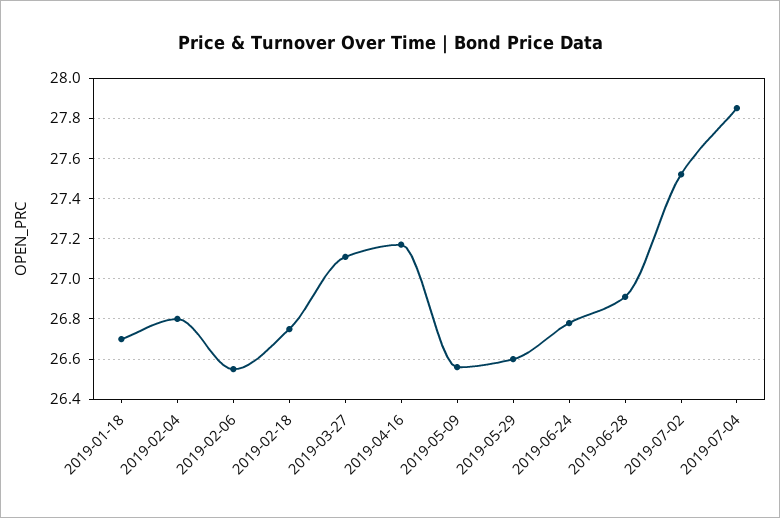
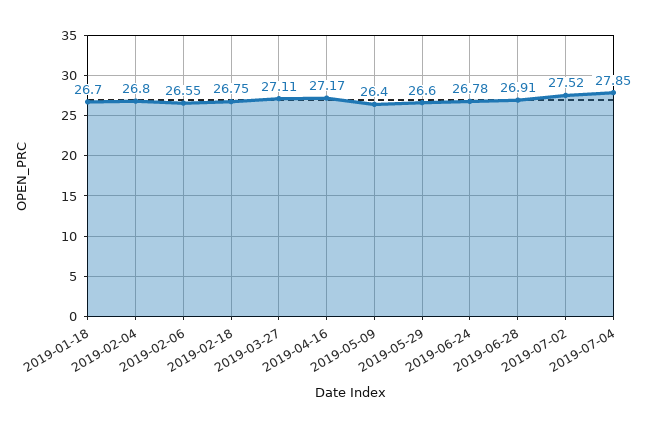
  {
    "2019-01-18": 26.7,
    "2019-02-04": 26.8,
    "2019-02-06": 26.55,
    "2019-02-18": 26.75,
    "2019-03-27": 27.11,
    "2019-04-16": 27.17,
-   "2019-05-09": 26.55,
+   "2019-05-09": 26.4,
    "2019-05-29": 26.6,
    "2019-06-24": 26.78,
    "2019-06-28": 26.91,
    "2019-07-02": 27.52,
    "2019-07-04": 27.85
  }

